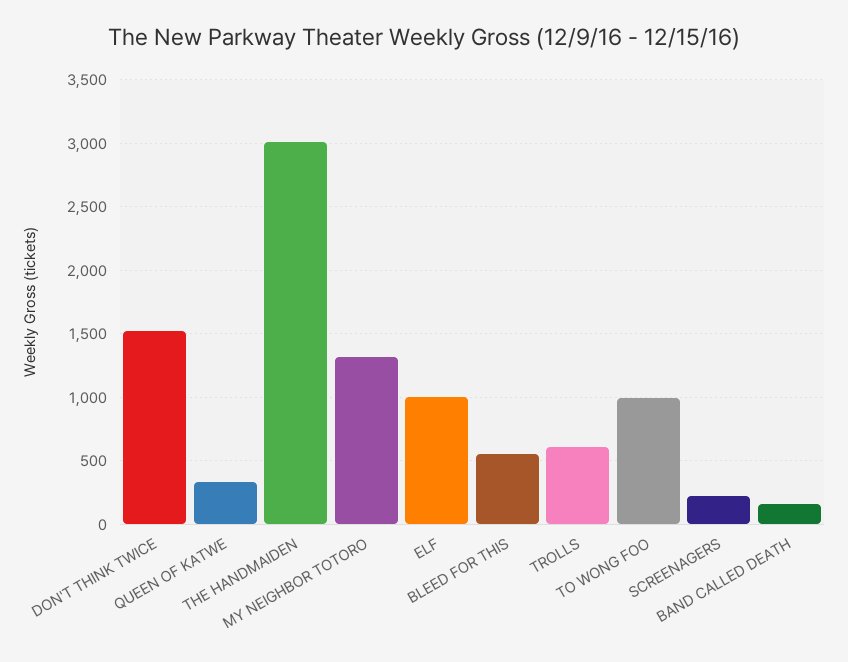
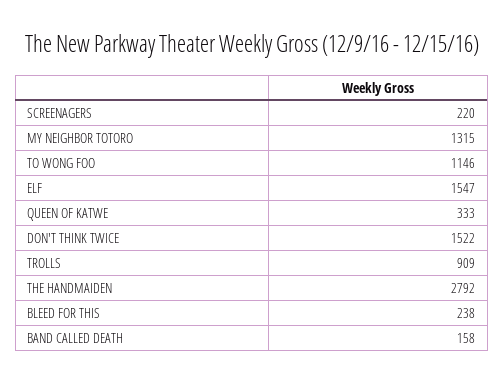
  {
    "DON'T THINK TWICE": 1522,
    "QUEEN OF KATWE": 333,
-   "THE HANDMAIDEN": 3000,
+   "THE HANDMAIDEN": 2792,
    "MY NEIGHBOR TOTORO": 1315,
-   "ELF": 1000,
+   "ELF": 1547,
-   "BLEED FOR THIS": 550,
+   "BLEED FOR THIS": 238,
-   "TROLLS": 600,
+   "TROLLS": 909,
-   "TO WONG FOO": 1000,
+   "TO WONG FOO": 1146,
    "SCREENAGERS": 220,
    "BAND CALLED DEATH": 158
  }

